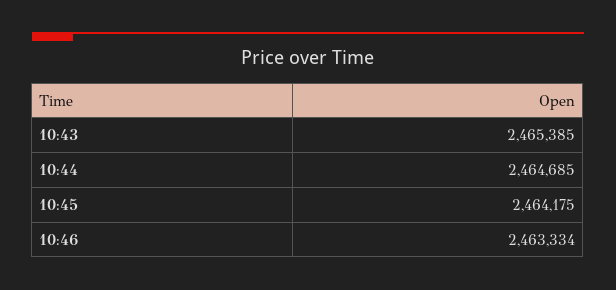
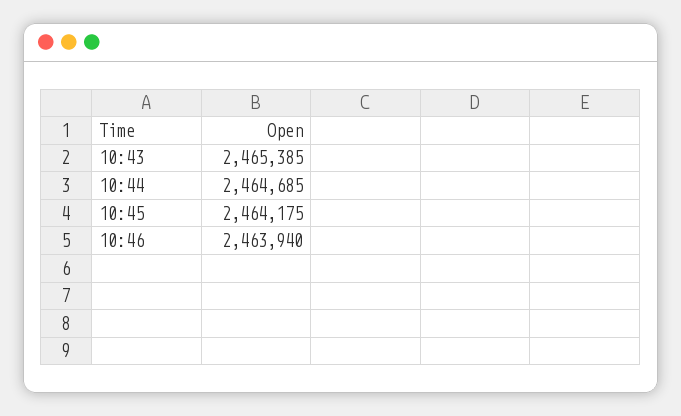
  {
    "10:43": 2465385,
    "10:44": 2464685,
    "10:45": 2464175,
-   "10:46": 2463334
+   "10:46": 2463940
  }

